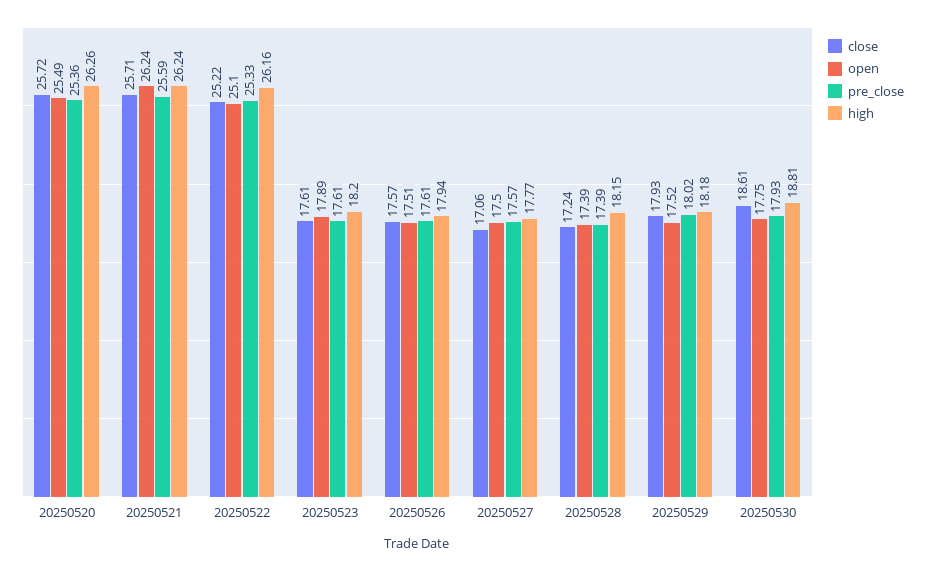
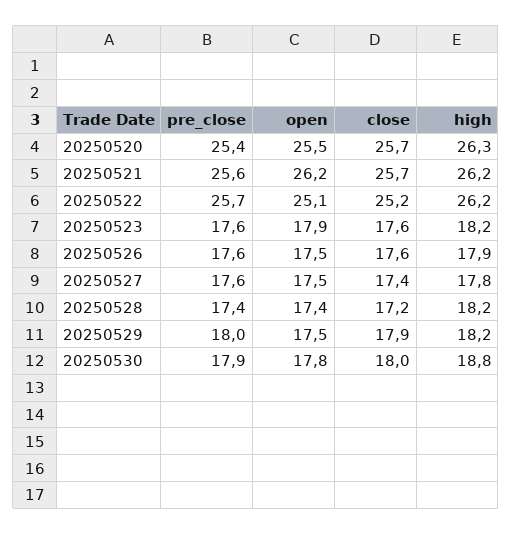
  {
    "close": {
      "20250520": 25.72,
      "20250521": 25.71,
      "20250522": 25.22,
      "20250523": 17.61,
      "20250526": 17.57,
-     "20250527": 17.06,
+     "20250527": 17.4,
      "20250528": 17.24,
      "20250529": 17.93,
-     "20250530": 18.61
+     "20250530": 18
    },
    "open": {
      "20250520": 25.49,
      "20250521": 26.24,
      "20250522": 25.1,
      "20250523": 17.89,
      "20250526": 17.51,
      "20250527": 17.5,
      "20250528": 17.39,
      "20250529": 17.52,
      "20250530": 17.75
    },
    "pre_close": {
      "20250520": 25.36,
      "20250521": 25.59,
-     "20250522": 25.33,
+     "20250522": 25.7,
      "20250523": 17.61,
      "20250526": 17.61,
      "20250527": 17.57,
      "20250528": 17.39,
      "20250529": 18.02,
      "20250530": 17.93
    },
    "high": {
      "20250520": 26.26,
      "20250521": 26.24,
      "20250522": 26.16,
      "20250523": 18.2,
      "20250526": 17.94,
      "20250527": 17.77,
      "20250528": 18.15,
      "20250529": 18.18,
      "20250530": 18.81
    }
  }

